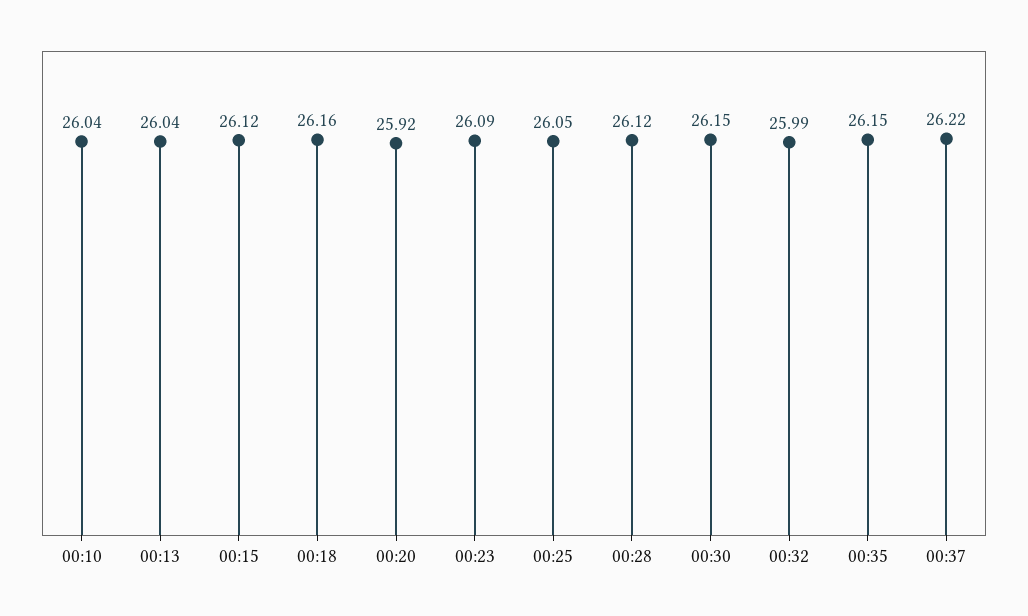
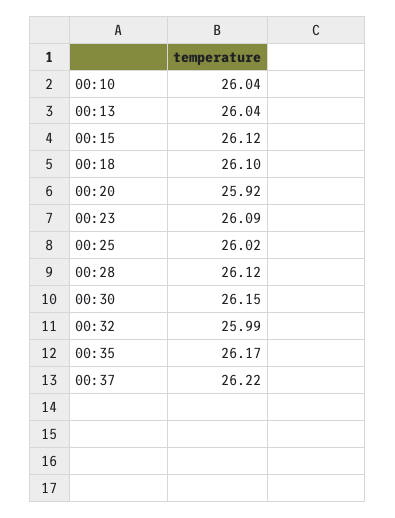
  {
    "00:10": 26.04,
    "00:13": 26.04,
    "00:15": 26.12,
-   "00:18": 26.16,
+   "00:18": 26.1,
    "00:20": 25.92,
    "00:23": 26.09,
-   "00:25": 26.05,
+   "00:25": 26.02,
    "00:28": 26.12,
    "00:30": 26.15,
    "00:32": 25.99,
-   "00:35": 26.15,
+   "00:35": 26.17,
    "00:37": 26.22
  }

